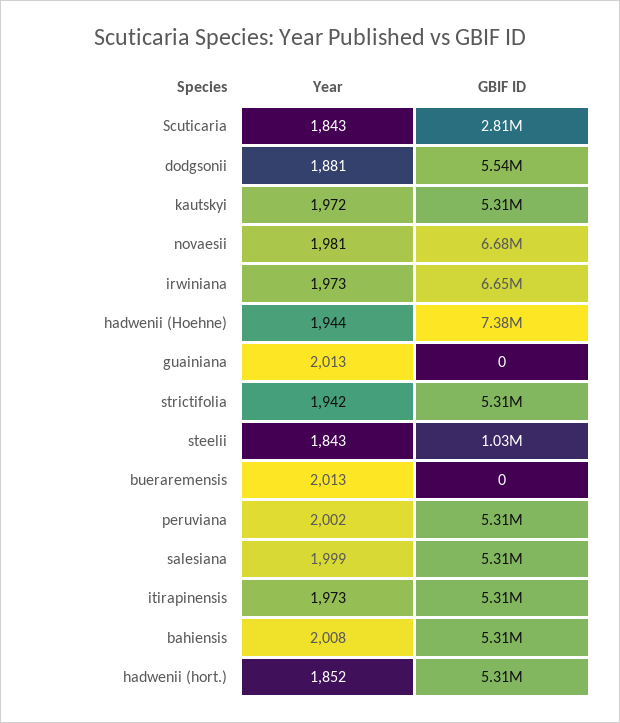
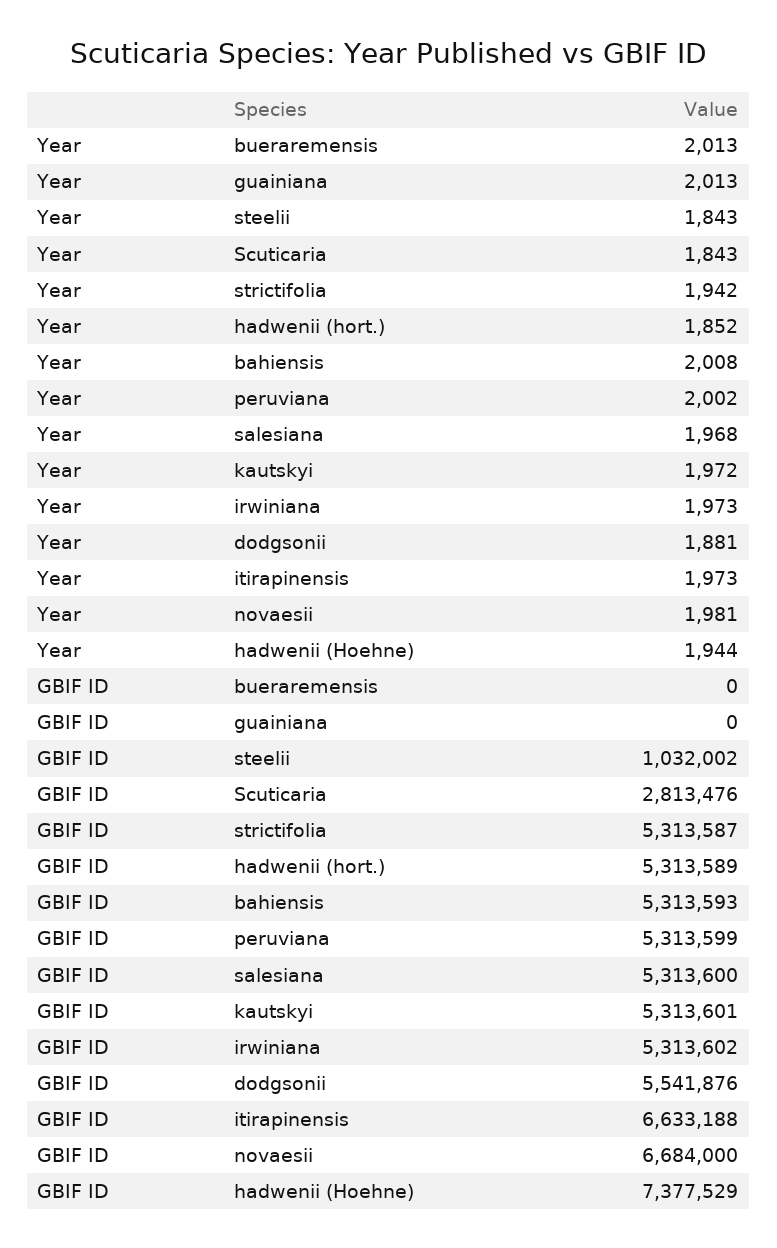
  {
    "Year": {
      "Scuticaria": 1843,
      "dodgsonii": 1881,
      "kautskyi": 1972,
      "novaesii": 1981,
      "irwiniana": 1973,
      "hadwenii (Hoehne)": 1944,
      "guainiana": 2013,
      "strictifolia": 1942,
      "steelii": 1843,
      "bueraremensis": 2013,
      "peruviana": 2002,
-     "salesiana": 1999,
+     "salesiana": 1968,
      "itirapinensis": 1973,
      "bahiensis": 2008,
      "hadwenii (hort.)": 1852
    },
    "GBIF ID": {
      "Scuticaria": 2813476,
      "dodgsonii": 5541876,
      "kautskyi": 5313601,
      "novaesii": 6684000,
-     "irwiniana": 6650000,
+     "irwiniana": 5313602,
      "hadwenii (Hoehne)": 7377529,
      "guainiana": 0,
      "strictifolia": 5313587,
      "steelii": 1032002,
      "bueraremensis": 0,
      "peruviana": 5313599,
      "salesiana": 5313600,
-     "itirapinensis": 5310000,
+     "itirapinensis": 6633188,
      "bahiensis": 5313593,
      "hadwenii (hort.)": 5313589
    }
  }

